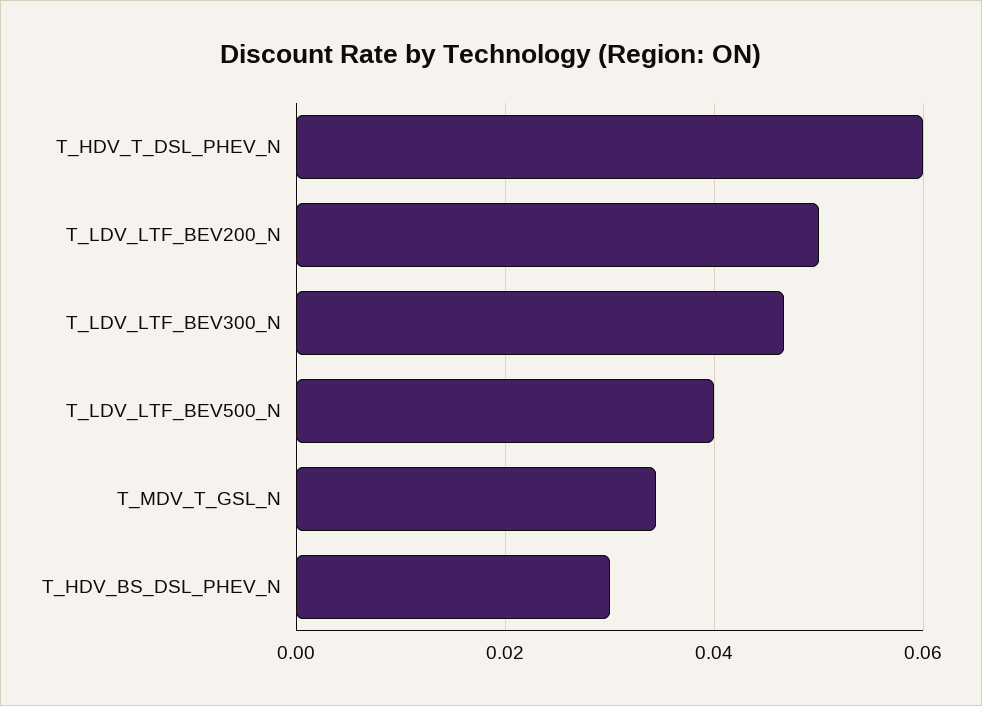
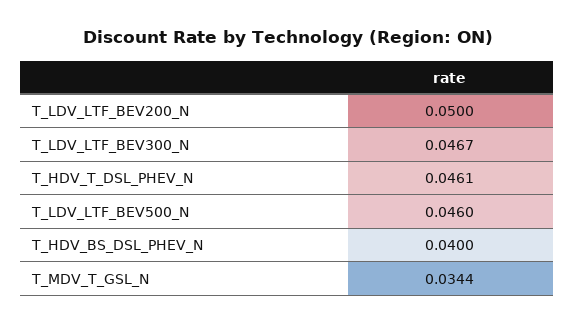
  {
-   "T_HDV_T_DSL_PHEV_N": 0.06,
+   "T_HDV_T_DSL_PHEV_N": 0.0461,
    "T_LDV_LTF_BEV200_N": 0.05,
    "T_LDV_LTF_BEV300_N": 0.0467,
-   "T_LDV_LTF_BEV500_N": 0.04,
+   "T_LDV_LTF_BEV500_N": 0.046,
    "T_MDV_T_GSL_N": 0.0344,
-   "T_HDV_BS_DSL_PHEV_N": 0.03
+   "T_HDV_BS_DSL_PHEV_N": 0.04
  }

